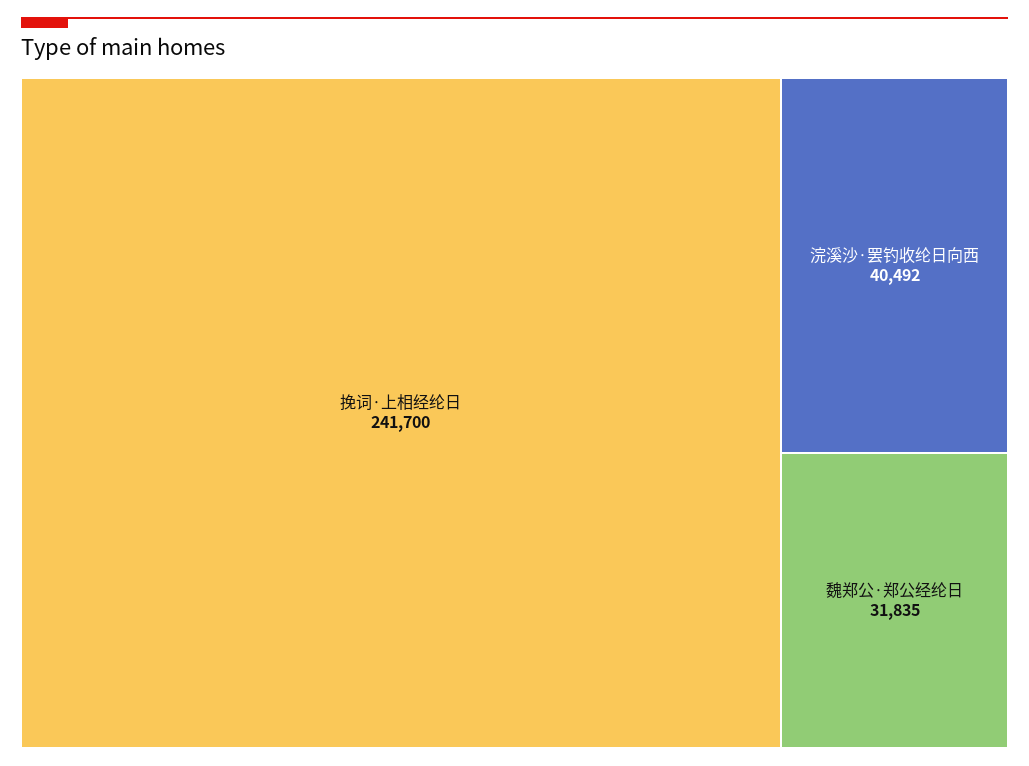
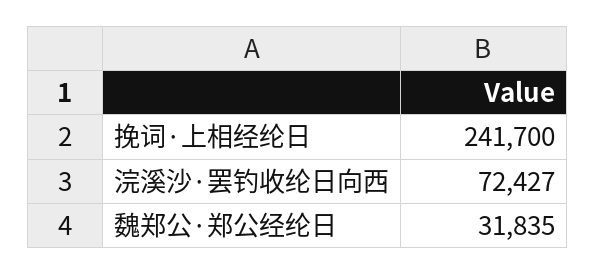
  {
    "挽词·上相经纶日": 241700,
-   "浣溪沙·罢钓收纶日向西": 40492,
+   "浣溪沙·罢钓收纶日向西": 72427,
    "魏郑公·郑公经纶日": 31835
  }

